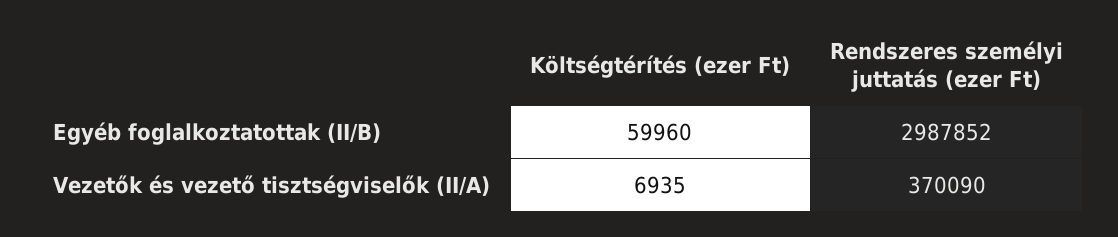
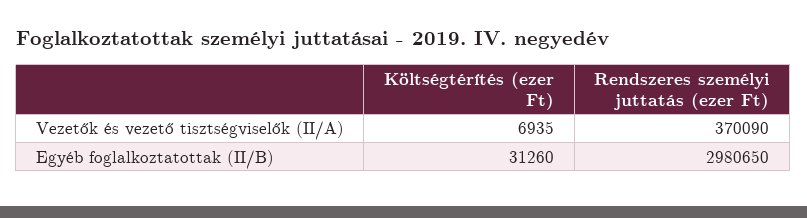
  {
    "Költségtérítés (ezer Ft)": {
-     "Egyéb foglalkoztatottak (II/B)": 59960,
+     "Egyéb foglalkoztatottak (II/B)": 31260,
      "Vezetők és vezető tisztségviselők (II/A)": 6935
    },
    "Rendszeres személyi juttatás (ezer Ft)": {
-     "Egyéb foglalkoztatottak (II/B)": 2987852,
+     "Egyéb foglalkoztatottak (II/B)": 2980650,
      "Vezetők és vezető tisztségviselők (II/A)": 370090
    }
  }

